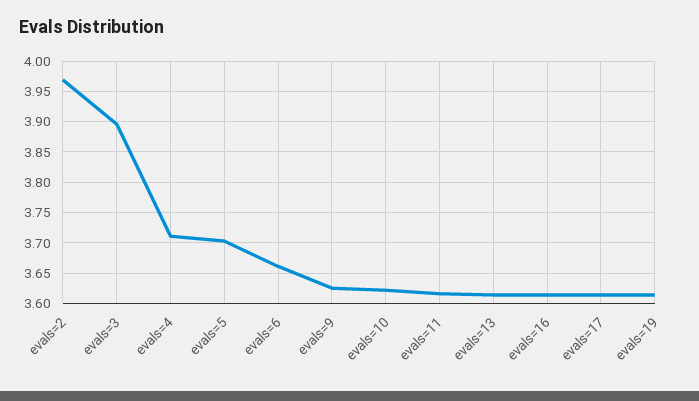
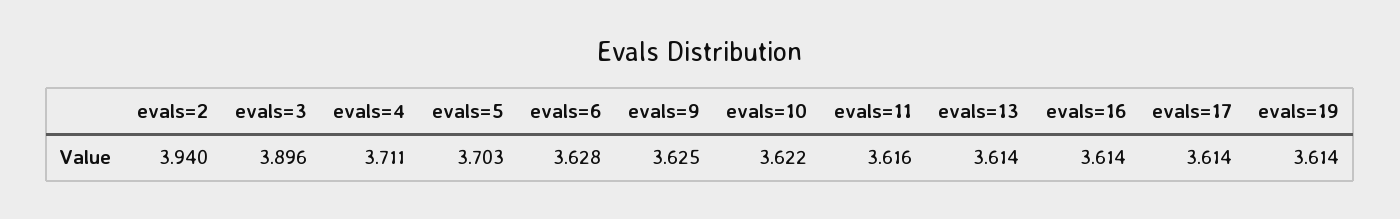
  {
-   "evals=2": 3.97,
+   "evals=2": 3.94,
    "evals=3": 3.896,
    "evals=4": 3.711,
    "evals=5": 3.703,
-   "evals=6": 3.66,
+   "evals=6": 3.628,
    "evals=9": 3.625,
    "evals=10": 3.622,
    "evals=11": 3.616,
    "evals=13": 3.614,
    "evals=16": 3.614,
    "evals=17": 3.614,
    "evals=19": 3.614
  }

